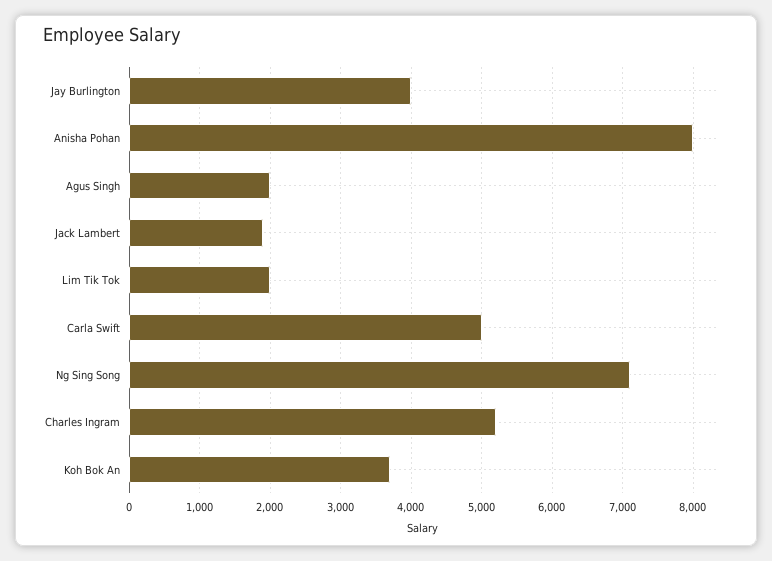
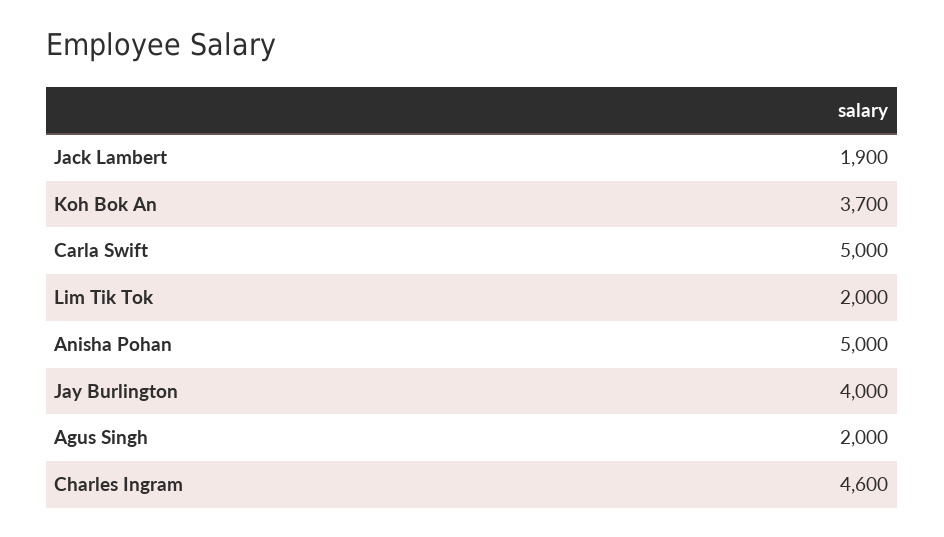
  {
    "Jay Burlington": 4000,
-   "Anisha Pohan": 8000,
+   "Anisha Pohan": 5000,
    "Agus Singh": 2000,
    "Jack Lambert": 1900,
    "Lim Tik Tok": 2000,
    "Carla Swift": 5000,
-   "Ng Sing Song": 7100,
-   "Charles Ingram": 5200,
+   "Charles Ingram": 4600,
    "Koh Bok An": 3700
  }

